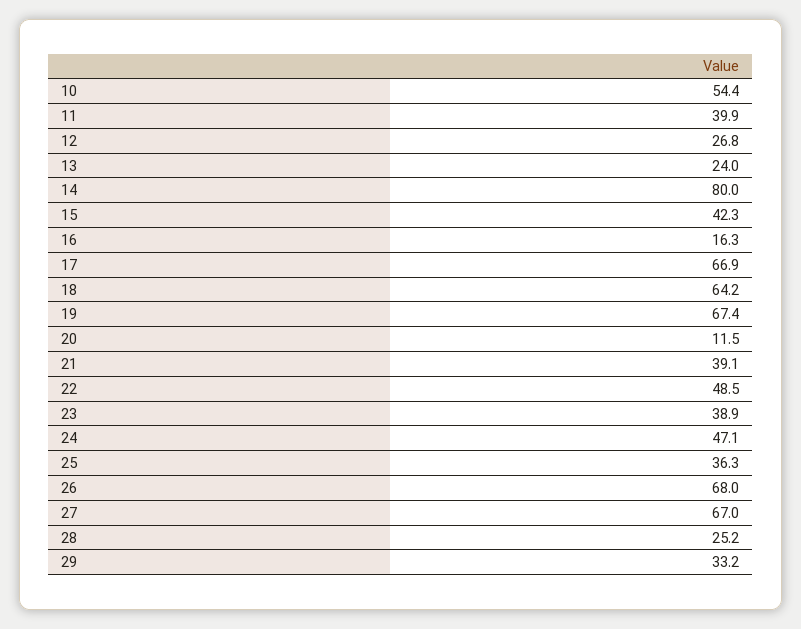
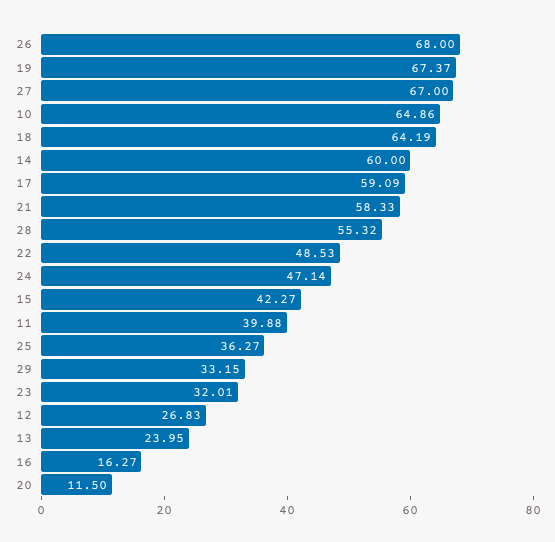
  {
-   "10": 54.4,
+   "10": 64.86,
    "11": 39.88,
    "12": 26.83,
    "13": 23.95,
-   "14": 80,
+   "14": 60,
    "15": 42.27,
    "16": 16.27,
-   "17": 66.9,
+   "17": 59.09,
    "18": 64.19,
    "19": 67.37,
    "20": 11.5,
-   "21": 39.1,
+   "21": 58.33,
    "22": 48.53,
-   "23": 38.9,
+   "23": 32.01,
    "24": 47.14,
    "25": 36.27,
    "26": 68,
    "27": 67,
-   "28": 25.2,
+   "28": 55.32,
    "29": 33.15
  }

